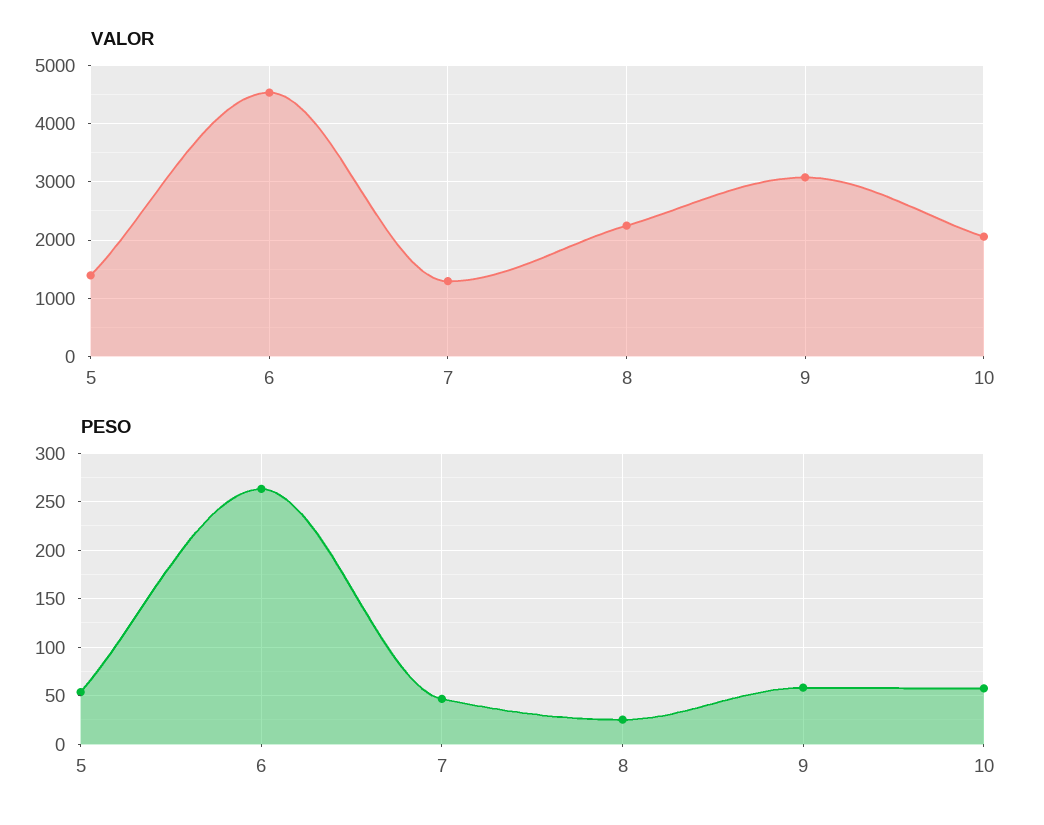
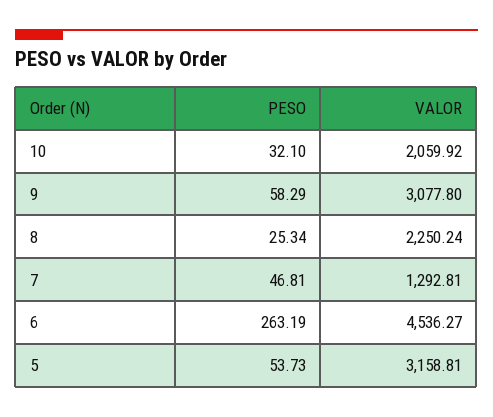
  {
    "VALOR": {
-     "5": 1400,
+     "5": 3158.81,
      "6": 4536.27,
      "7": 1292.81,
      "8": 2250.24,
      "9": 3077.8,
      "10": 2059.92
    },
    "PESO": {
      "5": 53.73,
      "6": 263.19,
      "7": 46.81,
      "8": 25.34,
      "9": 58.29,
-     "10": 60
+     "10": 32.1
    }
  }

